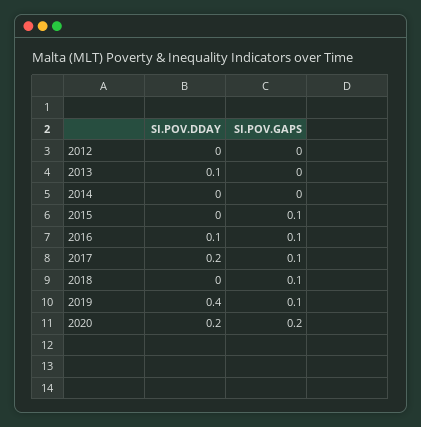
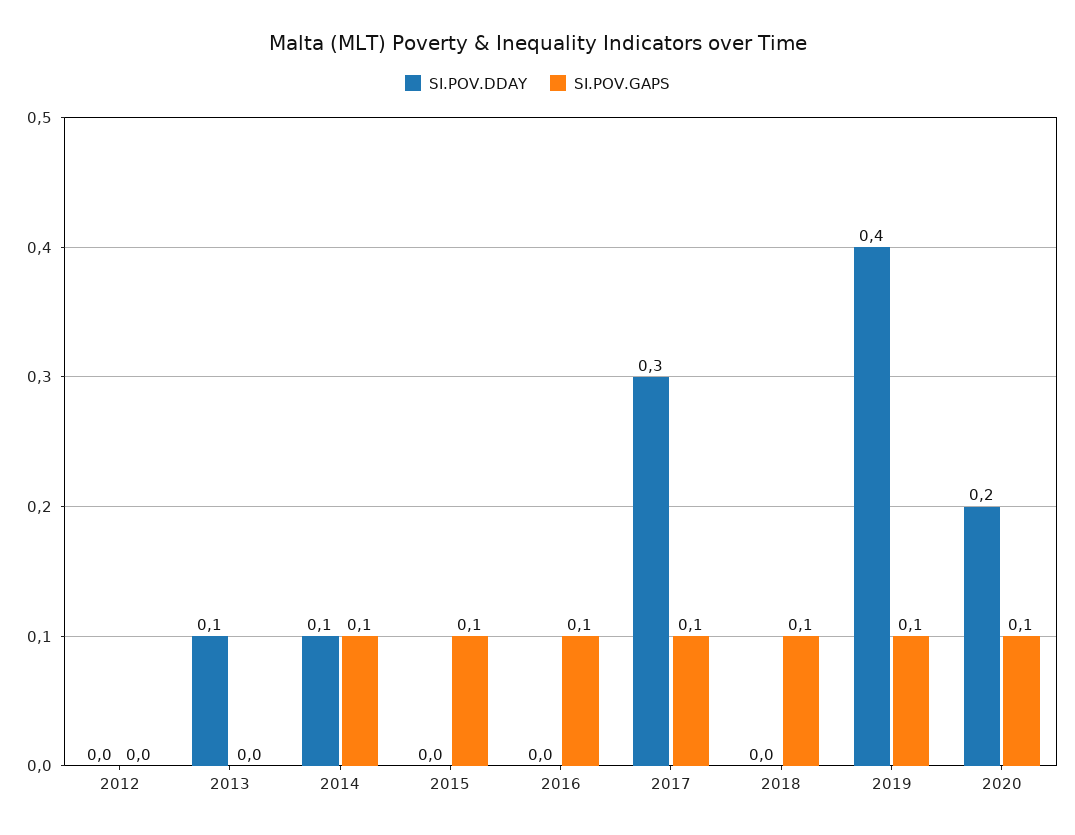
  {
    "SI.POV.DDAY": {
      "2012": 0,
      "2013": 0.1,
-     "2014": 0,
+     "2014": 0.1,
      "2015": 0,
-     "2016": 0.1,
+     "2016": 0,
-     "2017": 0.2,
+     "2017": 0.3,
      "2018": 0,
      "2019": 0.4,
      "2020": 0.2
    },
    "SI.POV.GAPS": {
      "2012": 0,
      "2013": 0,
-     "2014": 0,
+     "2014": 0.1,
      "2015": 0.1,
      "2016": 0.1,
      "2017": 0.1,
      "2018": 0.1,
      "2019": 0.1,
-     "2020": 0.2
+     "2020": 0.1
    }
  }

